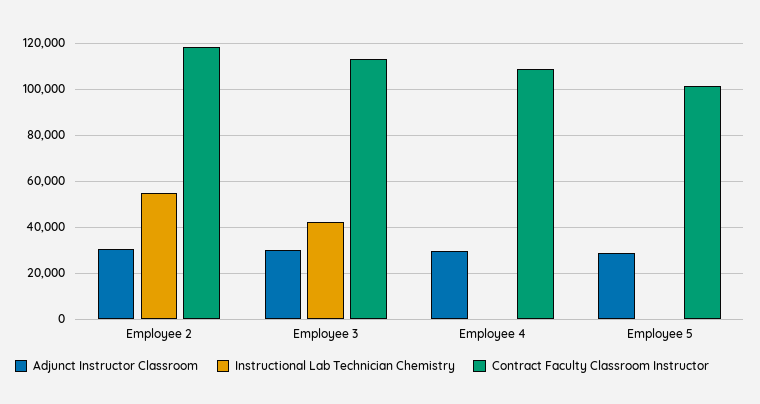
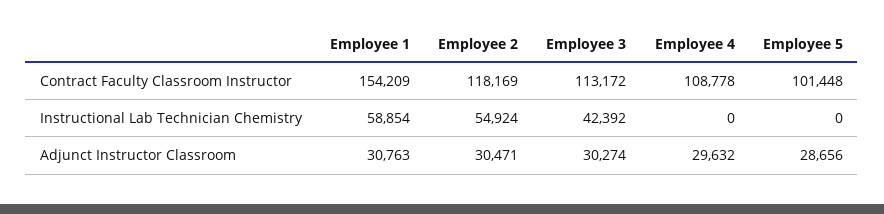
  {
    "Adjunct Instructor Classroom": {
      "Employee 2": 30471,
      "Employee 3": 30274,
      "Employee 4": 29632,
-     "Employee 5": 28656
+     "Employee 5": 28656,
+     "Employee 1": 30763
    },
    "Instructional Lab Technician Chemistry": {
      "Employee 2": 54924,
      "Employee 3": 42392,
      "Employee 4": 0,
-     "Employee 5": 0
+     "Employee 5": 0,
+     "Employee 1": 58854
    },
    "Contract Faculty Classroom Instructor": {
      "Employee 2": 118169,
      "Employee 3": 113172,
      "Employee 4": 108778,
-     "Employee 5": 101448
+     "Employee 5": 101448,
+     "Employee 1": 154209
    }
  }

